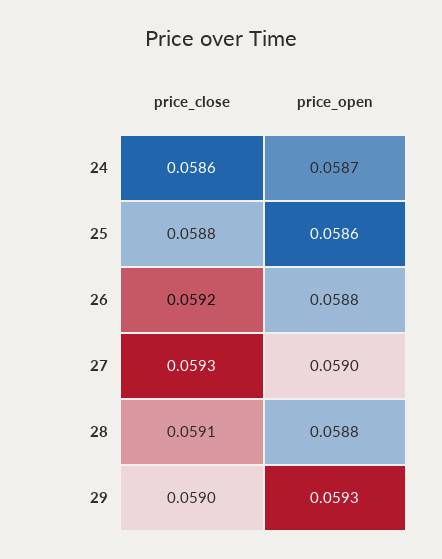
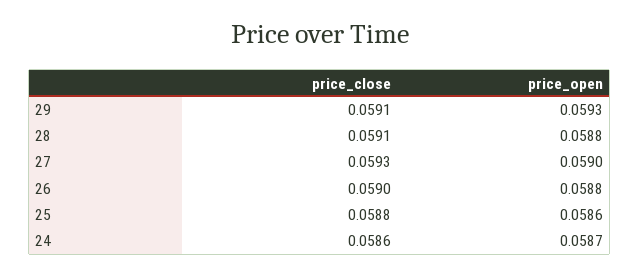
  {
    "price_close": {
      "24": 0.0586,
      "25": 0.0588,
-     "26": 0.0592,
+     "26": 0.059,
      "27": 0.0593,
      "28": 0.0591,
-     "29": 0.059
+     "29": 0.0591
    },
    "price_open": {
      "24": 0.0587,
      "25": 0.0586,
      "26": 0.0588,
      "27": 0.059,
      "28": 0.0588,
      "29": 0.0593
    }
  }

